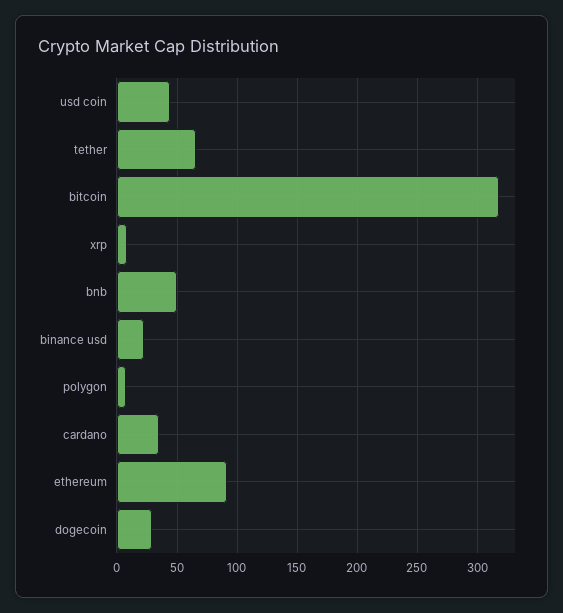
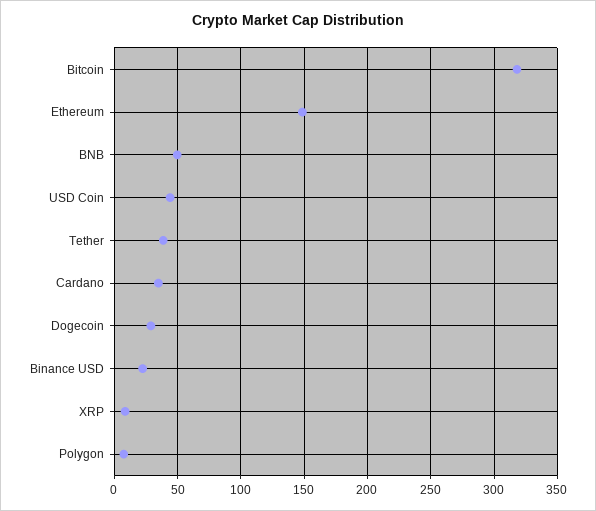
  {
    "usd coin": 45,
-   "tether": 65,
+   "tether": 40,
    "bitcoin": 320,
    "xrp": 10,
    "bnb": 50,
    "binance usd": 20,
    "polygon": 10,
    "cardano": 35,
-   "ethereum": 90,
+   "ethereum": 150,
    "dogecoin": 30
  }

